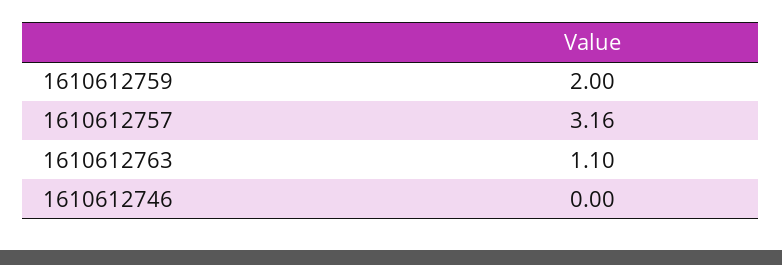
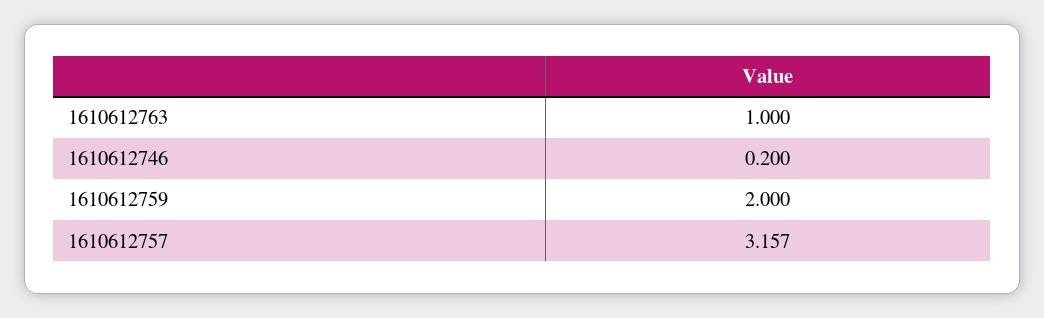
  {
    "1610612759": 2,
    "1610612757": 3.157,
-   "1610612763": 1.1,
+   "1610612763": 1,
-   "1610612746": 0
+   "1610612746": 0.2
  }

